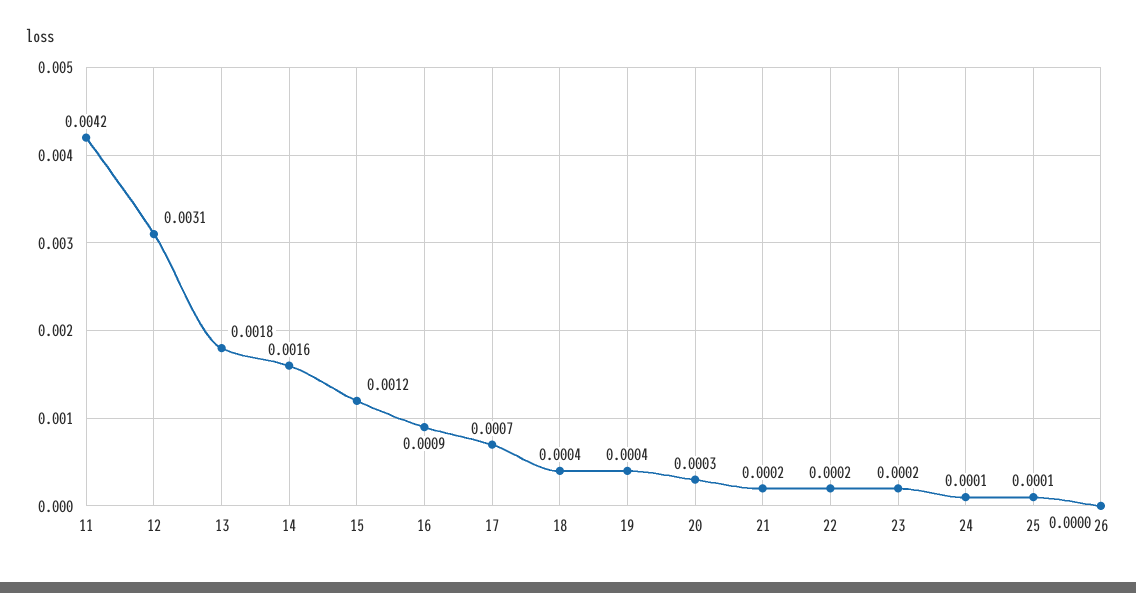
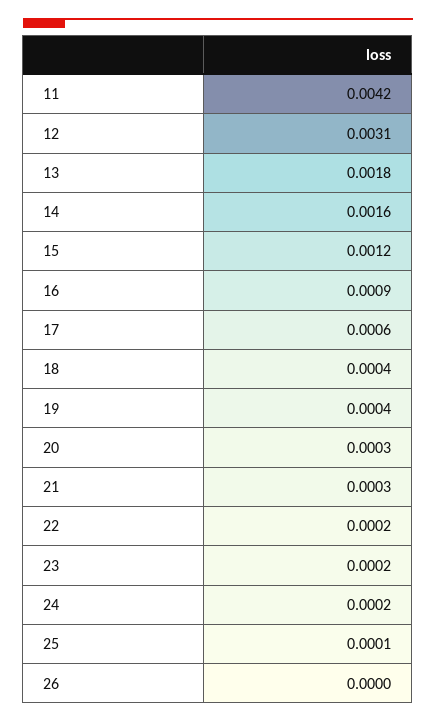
  {
    "11": 0.0042,
    "12": 0.0031,
    "13": 0.0018,
    "14": 0.0016,
    "15": 0.0012,
    "16": 0.0009,
-   "17": 0.0007,
+   "17": 0.0006,
    "18": 0.0004,
    "19": 0.0004,
    "20": 0.0003,
-   "21": 0.0002,
+   "21": 0.0003,
    "22": 0.0002,
    "23": 0.0002,
-   "24": 0.0001,
+   "24": 0.0002,
    "25": 0.0001,
    "26": 0
  }

